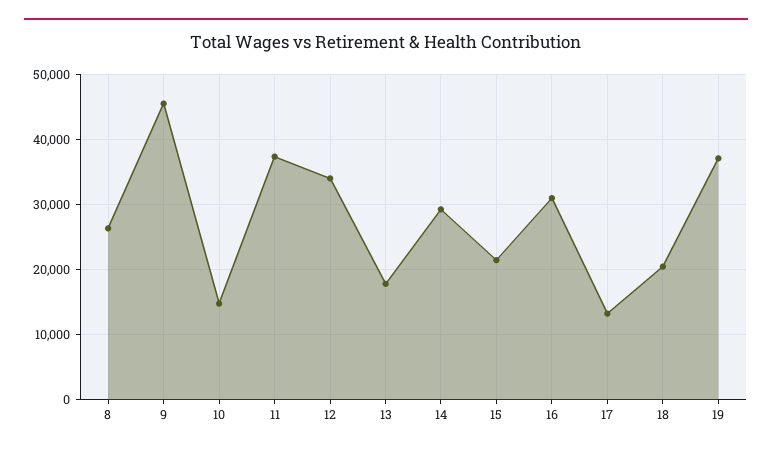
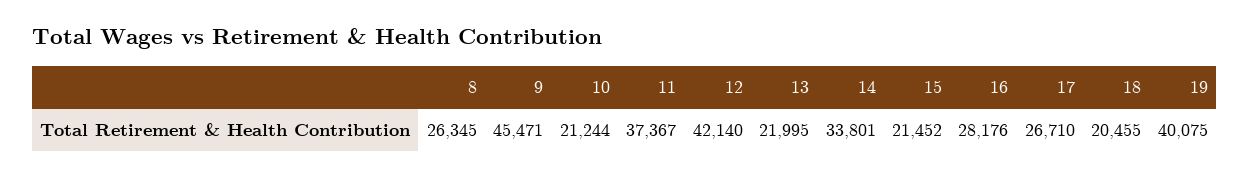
  {
    "8": 26345,
    "9": 45471,
-   "10": 15000,
+   "10": 21244,
    "11": 37367,
-   "12": 34000,
+   "12": 42140,
-   "13": 18000,
+   "13": 21995,
-   "14": 29000,
+   "14": 33801,
    "15": 21452,
-   "16": 31000,
+   "16": 28176,
-   "17": 13000,
+   "17": 26710,
    "18": 20455,
-   "19": 37000
+   "19": 40075
  }

